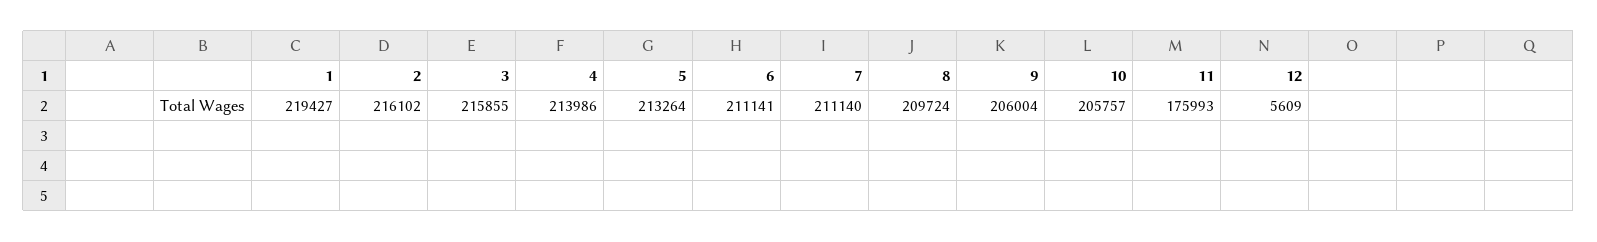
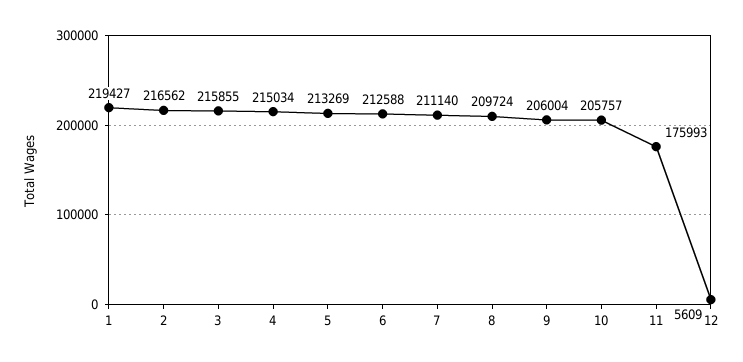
  {
    "1": 219427,
-   "2": 216102,
+   "2": 216562,
    "3": 215855,
-   "4": 213986,
+   "4": 215034,
-   "5": 213264,
+   "5": 213269,
-   "6": 211141,
+   "6": 212588,
    "7": 211140,
    "8": 209724,
    "9": 206004,
    "10": 205757,
    "11": 175993,
    "12": 5609
  }

